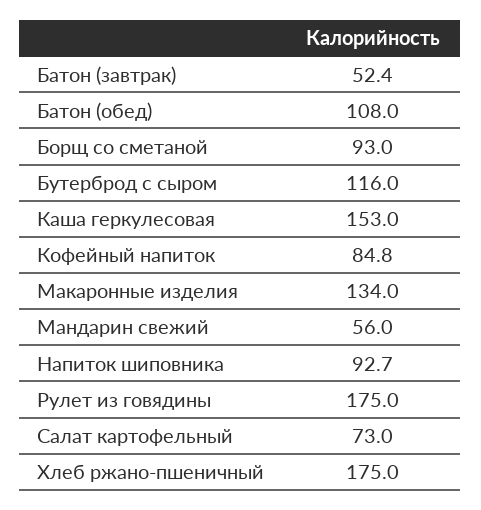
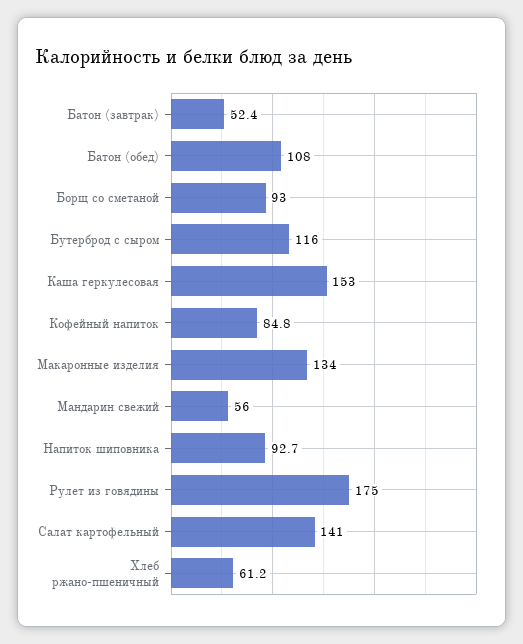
  {
    "Батон (завтрак)": 52.4,
    "Батон (обед)": 108,
    "Борщ со сметаной": 93,
    "Бутерброд с сыром": 116,
    "Каша геркулесовая": 153,
    "Кофейный напиток": 84.8,
    "Макаронные изделия": 134,
    "Мандарин свежий": 56,
    "Напиток шиповника": 92.7,
    "Рулет из говядины": 175,
-   "Салат картофельный": 73,
+   "Салат картофельный": 141,
-   "Хлеб ржано-пшеничный": 175
+   "Хлеб ржано-пшеничный": 61.2
  }

